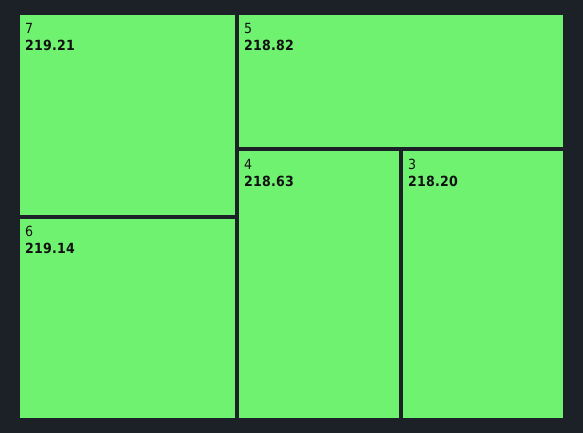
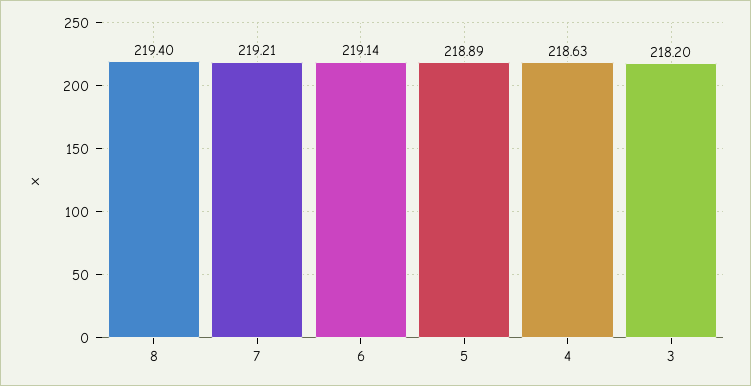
  {
    "7": 219.21,
    "6": 219.14,
-   "5": 218.82,
+   "5": 218.89,
    "4": 218.63,
-   "3": 218.2
+   "3": 218.2,
+   "8": 219.4
  }

